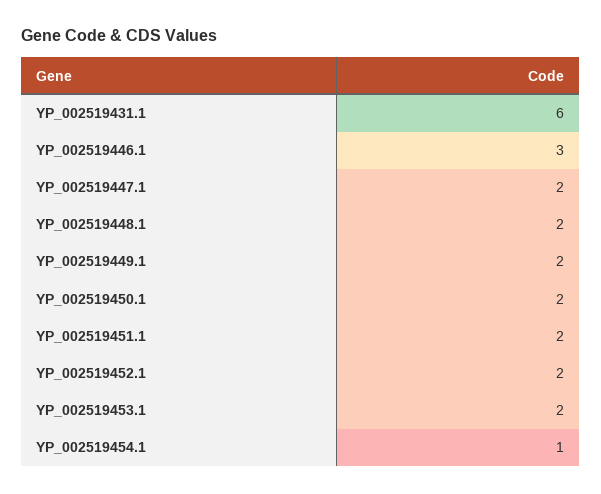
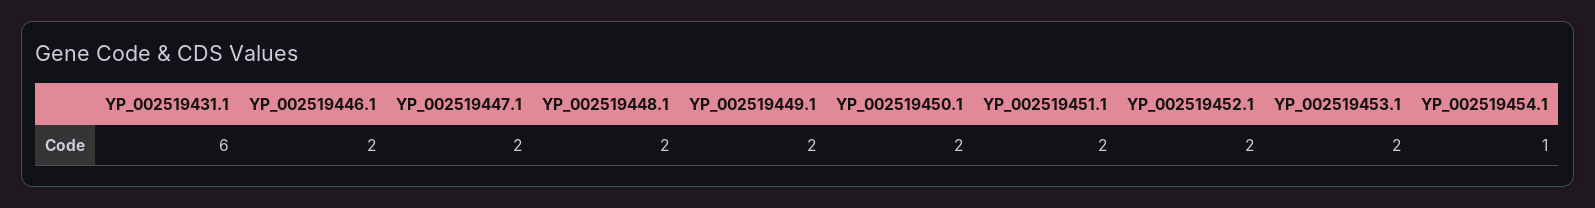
  {
    "YP_002519431.1": 6,
-   "YP_002519446.1": 3,
+   "YP_002519446.1": 2,
    "YP_002519447.1": 2,
    "YP_002519448.1": 2,
    "YP_002519449.1": 2,
    "YP_002519450.1": 2,
    "YP_002519451.1": 2,
    "YP_002519452.1": 2,
    "YP_002519453.1": 2,
    "YP_002519454.1": 1
  }

